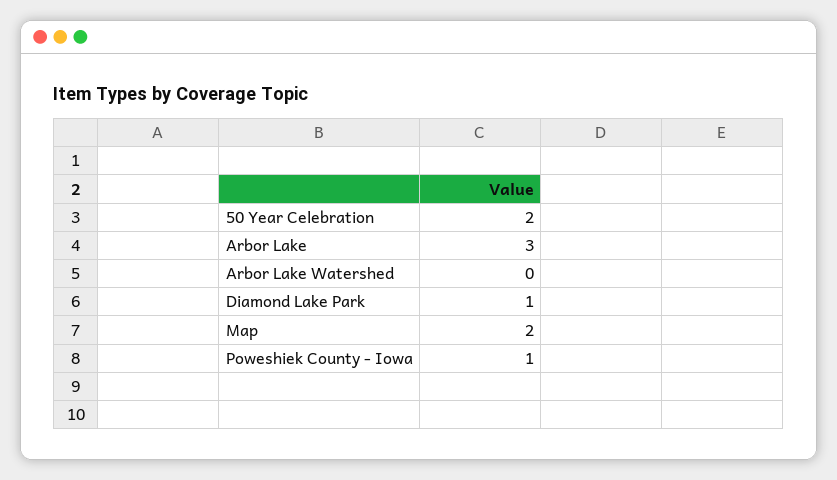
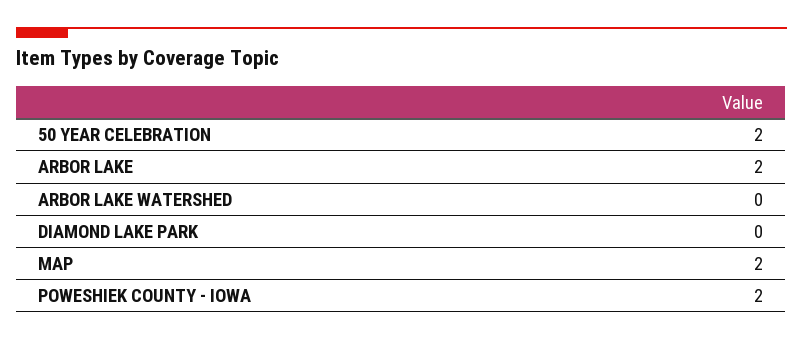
  {
    "50 Year Celebration": 2,
-   "Arbor Lake": 3,
+   "Arbor Lake": 2,
    "Arbor Lake Watershed": 0,
-   "Diamond Lake Park": 1,
+   "Diamond Lake Park": 0,
    "Map": 2,
-   "Poweshiek County - Iowa": 1
+   "Poweshiek County - Iowa": 2
  }

